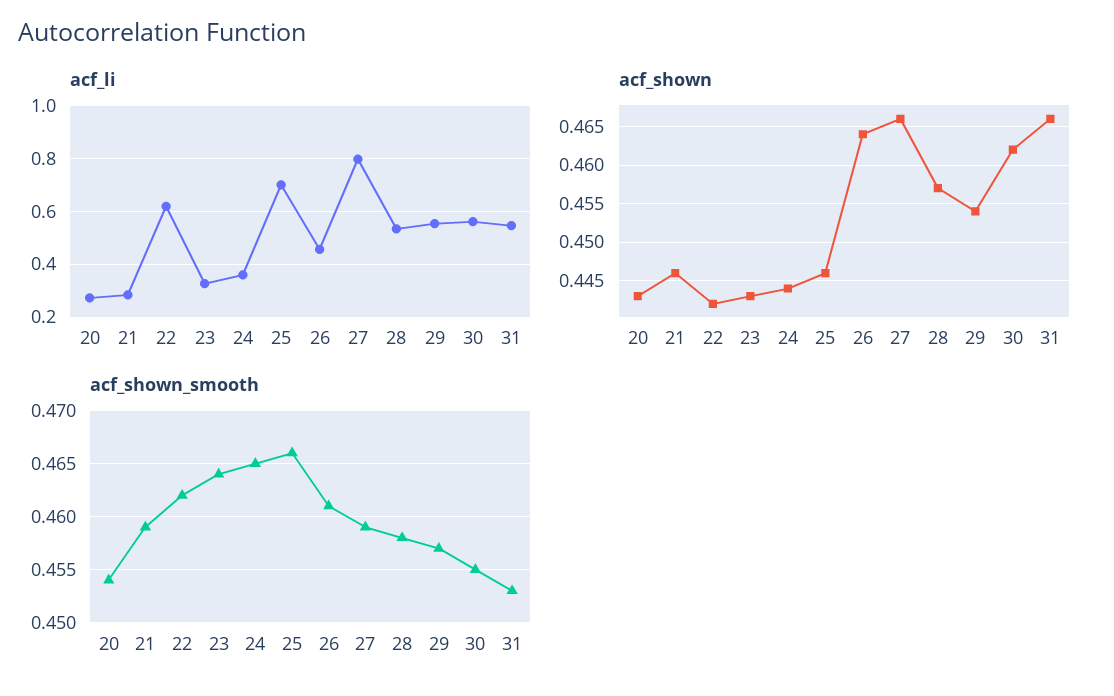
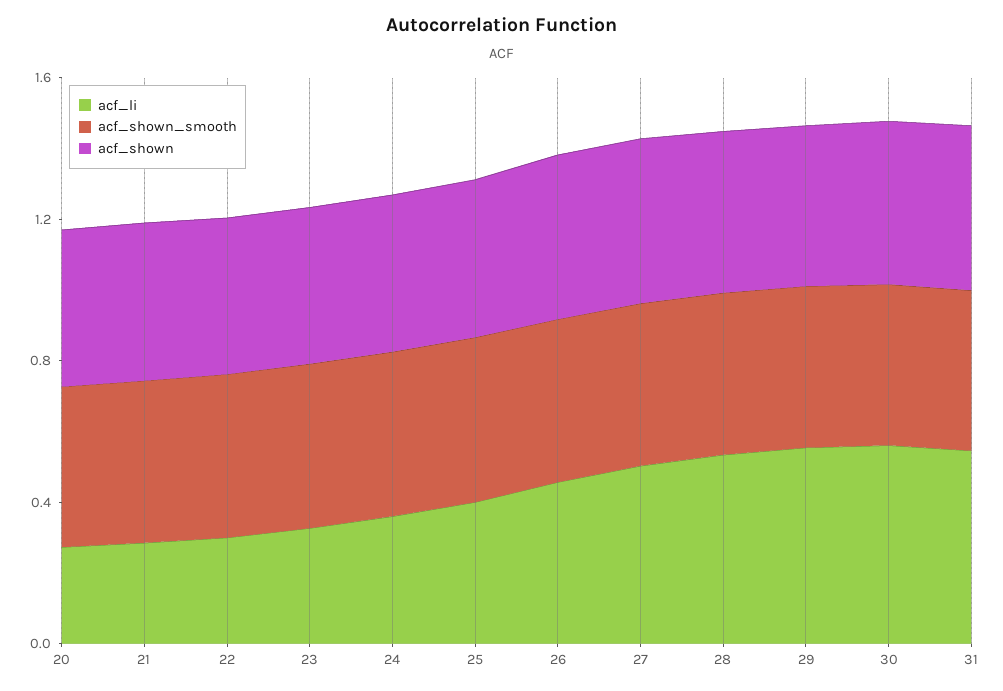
  {
    "acf_li": {
      "20": 0.275,
      "21": 0.275,
-     "22": 0.625,
+     "22": 0.3,
      "23": 0.325,
      "24": 0.35,
-     "25": 0.7,
+     "25": 0.4,
      "26": 0.45,
-     "27": 0.8,
+     "27": 0.5,
      "28": 0.525,
      "29": 0.55,
      "30": 0.55,
      "31": 0.55
    },
    "acf_shown": {
      "20": 0.443,
      "21": 0.446,
      "22": 0.442,
      "23": 0.443,
      "24": 0.444,
      "25": 0.446,
      "26": 0.464,
      "27": 0.466,
      "28": 0.457,
      "29": 0.454,
      "30": 0.462,
      "31": 0.466
    },
    "acf_shown_smooth": {
      "20": 0.454,
      "21": 0.459,
      "22": 0.462,
      "23": 0.464,
      "24": 0.465,
      "25": 0.466,
      "26": 0.461,
      "27": 0.459,
      "28": 0.458,
      "29": 0.457,
      "30": 0.455,
      "31": 0.453
    }
  }

